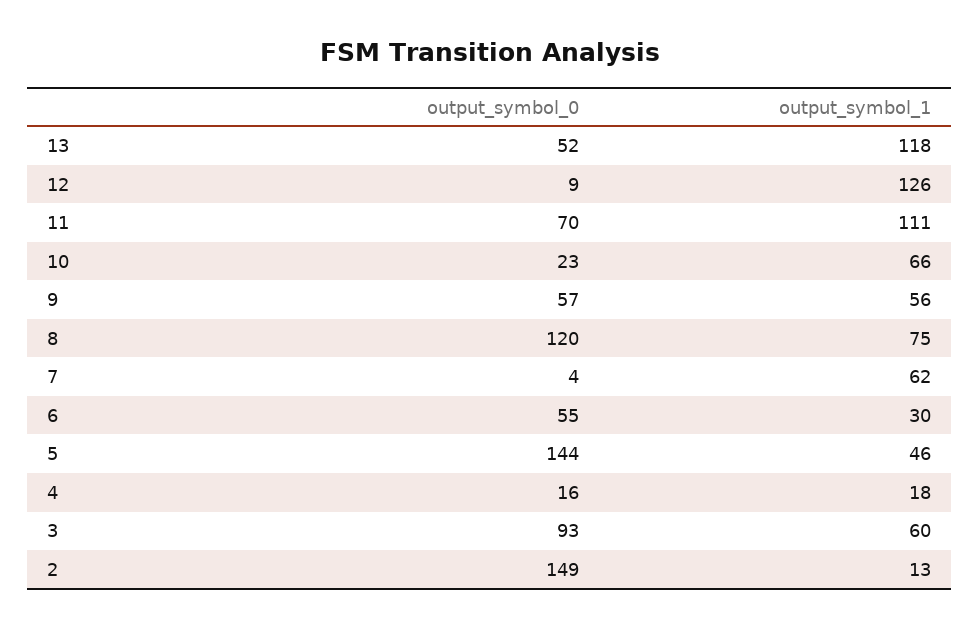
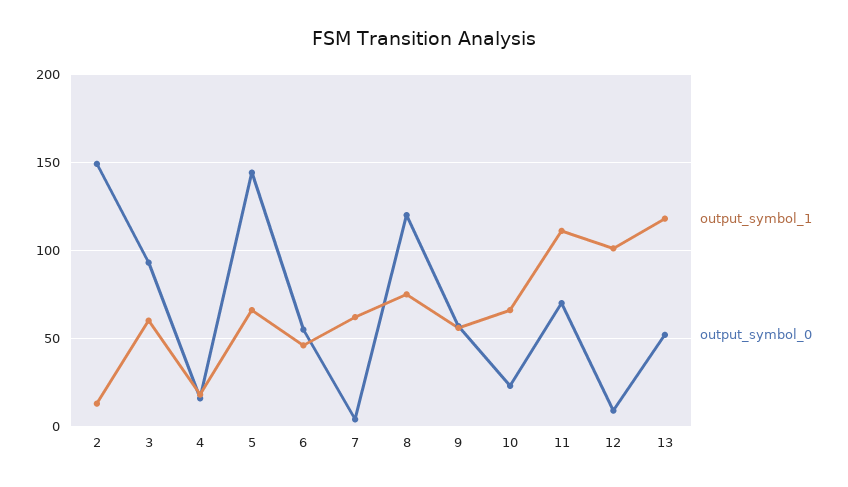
  {
    "output_symbol_0": {
      "13": 52,
      "12": 9,
      "11": 70,
      "10": 23,
      "9": 57,
      "8": 120,
      "7": 4,
      "6": 55,
      "5": 144,
      "4": 16,
      "3": 93,
      "2": 149
    },
    "output_symbol_1": {
      "13": 118,
-     "12": 126,
+     "12": 100,
      "11": 111,
      "10": 66,
      "9": 56,
      "8": 75,
      "7": 62,
-     "6": 30,
+     "6": 45,
-     "5": 46,
+     "5": 65,
      "4": 18,
      "3": 60,
      "2": 13
    }
  }

